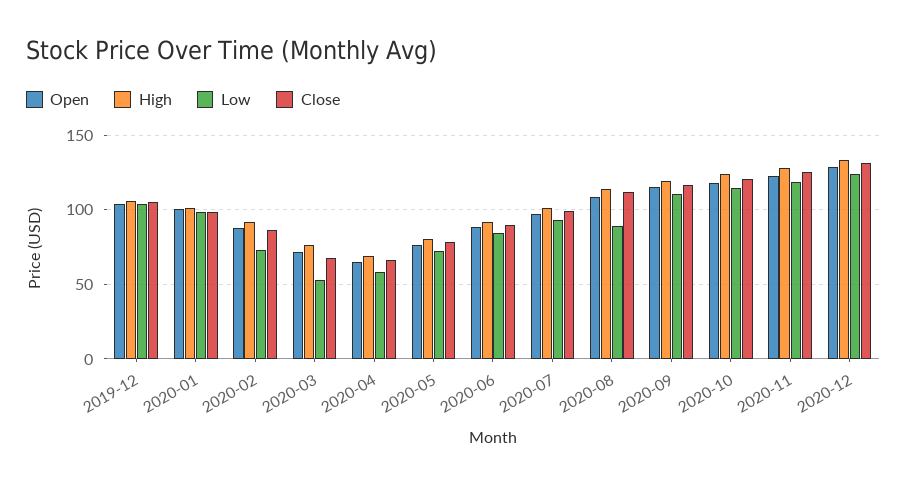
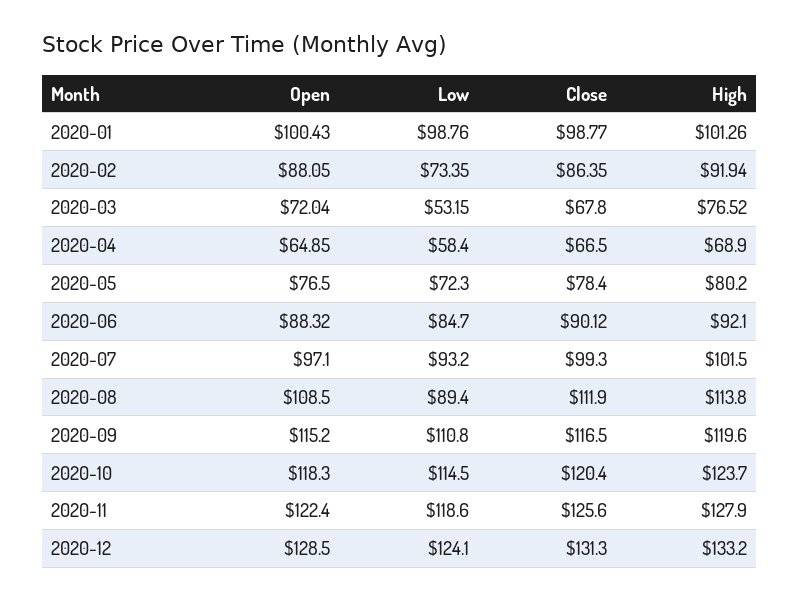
  {
    "Open": {
-     "2019-12": 105,
      "2020-01": 100.43,
      "2020-02": 88.05,
      "2020-03": 72.04,
      "2020-04": 64.85,
      "2020-05": 76.5,
      "2020-06": 88.32,
      "2020-07": 97.1,
      "2020-08": 108.5,
      "2020-09": 115.2,
      "2020-10": 118.3,
      "2020-11": 122.4,
      "2020-12": 128.5
    },
    "High": {
-     "2019-12": 105,
      "2020-01": 101.26,
      "2020-02": 91.94,
      "2020-03": 76.52,
      "2020-04": 68.9,
      "2020-05": 80.2,
      "2020-06": 92.1,
      "2020-07": 101.5,
      "2020-08": 113.8,
      "2020-09": 119.6,
      "2020-10": 123.7,
      "2020-11": 127.9,
      "2020-12": 133.2
    },
    "Low": {
-     "2019-12": 105,
      "2020-01": 98.76,
      "2020-02": 73.35,
      "2020-03": 53.15,
      "2020-04": 58.4,
      "2020-05": 72.3,
      "2020-06": 84.7,
      "2020-07": 93.2,
      "2020-08": 89.4,
      "2020-09": 110.8,
      "2020-10": 114.5,
      "2020-11": 118.6,
      "2020-12": 124.1
    },
    "Close": {
-     "2019-12": 105,
      "2020-01": 98.77,
      "2020-02": 86.35,
      "2020-03": 67.8,
      "2020-04": 66.5,
      "2020-05": 78.4,
      "2020-06": 90.12,
      "2020-07": 99.3,
      "2020-08": 111.9,
      "2020-09": 116.5,
      "2020-10": 120.4,
      "2020-11": 125.6,
      "2020-12": 131.3
    }
  }

